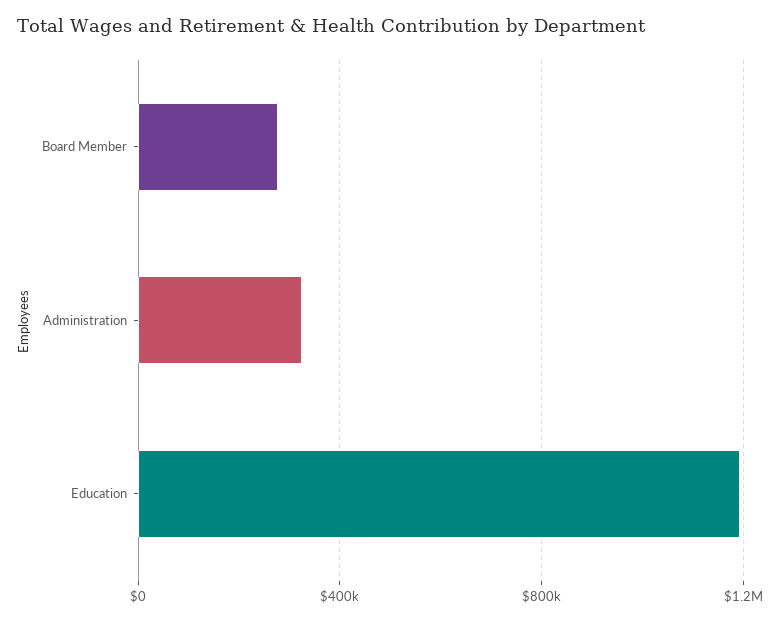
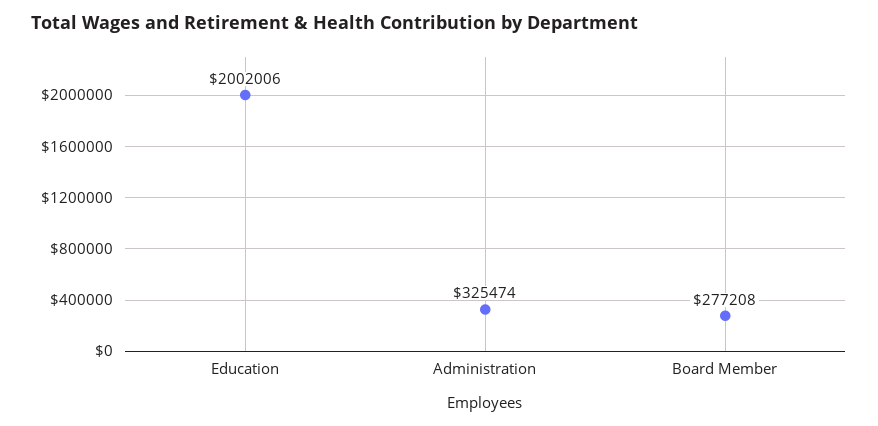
  {
    "Board Member": 277208,
    "Administration": 325474,
-   "Education": 1200000
+   "Education": 2002006
  }

